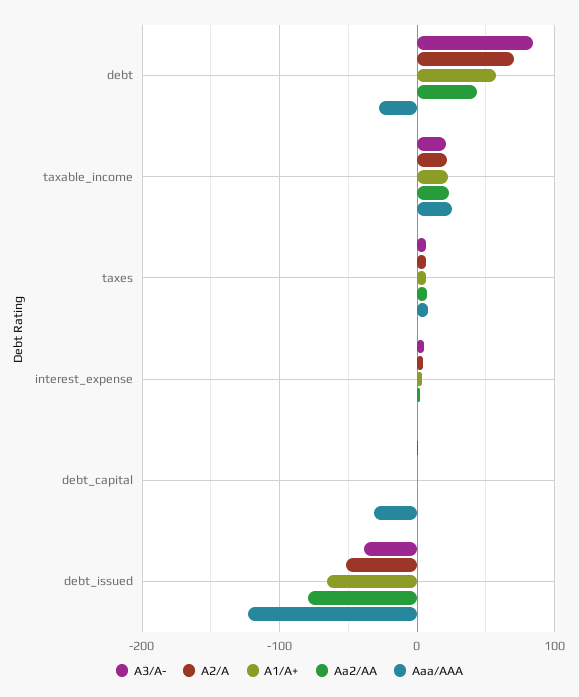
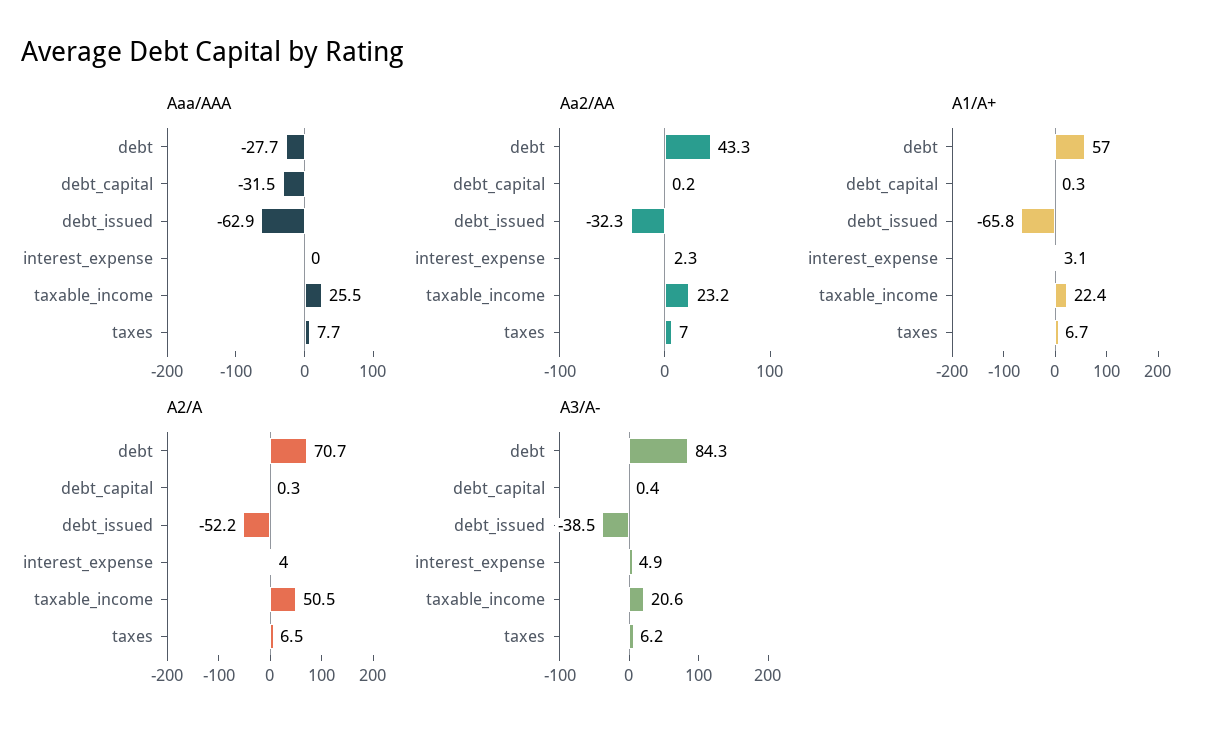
  {
    "A3/A-": {
      "debt": 84.3,
      "taxable_income": 20.6,
      "taxes": 6.2,
      "interest_expense": 4.9,
      "debt_capital": 0.4,
      "debt_issued": -38.5
    },
    "A2/A": {
      "debt": 70.7,
-     "taxable_income": 20,
+     "taxable_income": 50.5,
      "taxes": 6.5,
      "interest_expense": 4,
      "debt_capital": 0.3,
      "debt_issued": -52.2
    },
    "A1/A+": {
      "debt": 57,
      "taxable_income": 22.4,
      "taxes": 6.7,
      "interest_expense": 3.1,
      "debt_capital": 0.3,
      "debt_issued": -65.8
    },
    "Aa2/AA": {
      "debt": 43.3,
      "taxable_income": 23.2,
      "taxes": 7,
      "interest_expense": 2.3,
      "debt_capital": 0.2,
-     "debt_issued": -80
+     "debt_issued": -32.3
    },
    "Aaa/AAA": {
      "debt": -27.7,
      "taxable_income": 25.5,
      "taxes": 7.7,
      "interest_expense": 0,
      "debt_capital": -31.5,
-     "debt_issued": -120
+     "debt_issued": -62.9
    }
  }

